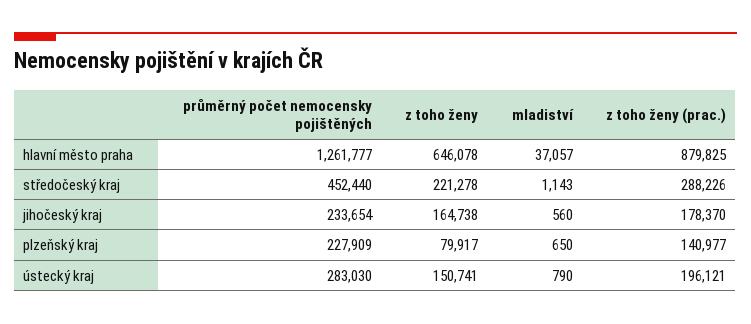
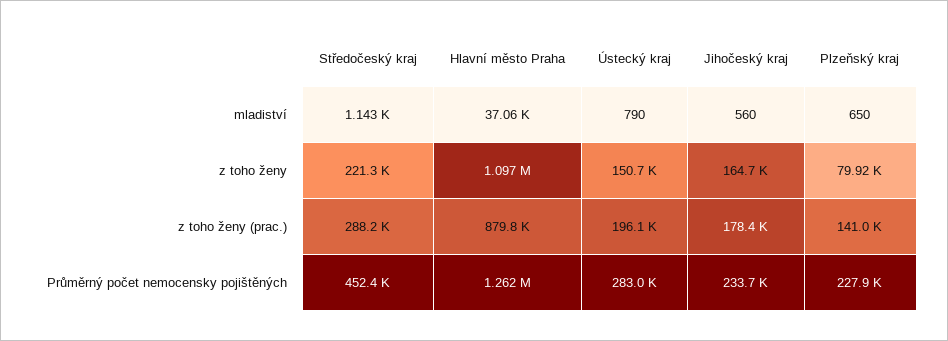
  {
    "průměrný počet nemocensky pojištěných": {
      "hlavní město praha": 1261777,
      "středočeský kraj": 452440,
      "jihočeský kraj": 233654,
      "plzeňský kraj": 227909,
      "ústecký kraj": 283030
    },
    "z toho ženy": {
-     "hlavní město praha": 646078,
+     "hlavní město praha": 1097000,
      "středočeský kraj": 221278,
      "jihočeský kraj": 164738,
      "plzeňský kraj": 79917,
      "ústecký kraj": 150741
    },
    "mladiství": {
      "hlavní město praha": 37057,
      "středočeský kraj": 1143,
      "jihočeský kraj": 560,
      "plzeňský kraj": 650,
      "ústecký kraj": 790
    },
    "z toho ženy (prac.)": {
      "hlavní město praha": 879825,
      "středočeský kraj": 288226,
      "jihočeský kraj": 178370,
      "plzeňský kraj": 140977,
      "ústecký kraj": 196121
    }
  }

